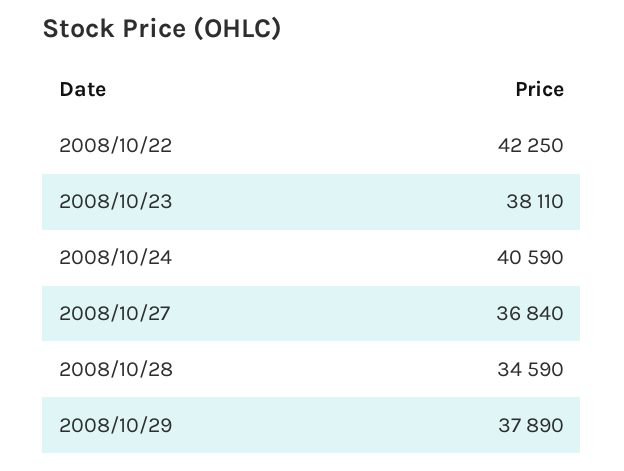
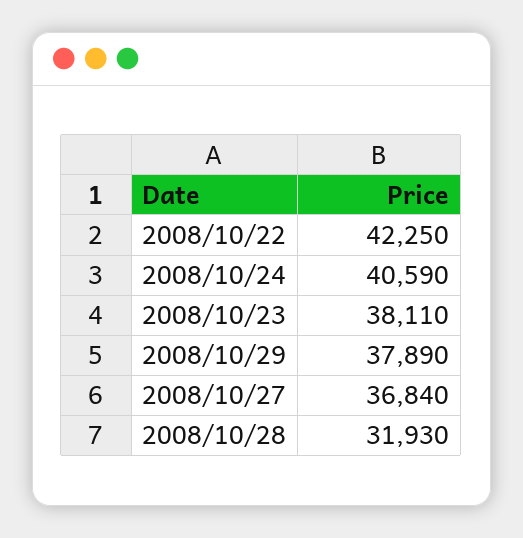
  {
    "2008/10/22": 42250,
    "2008/10/23": 38110,
    "2008/10/24": 40590,
    "2008/10/27": 36840,
-   "2008/10/28": 34590,
+   "2008/10/28": 31930,
    "2008/10/29": 37890
  }

